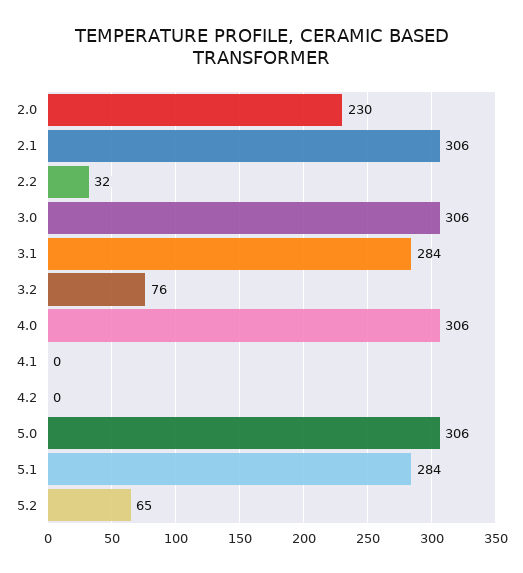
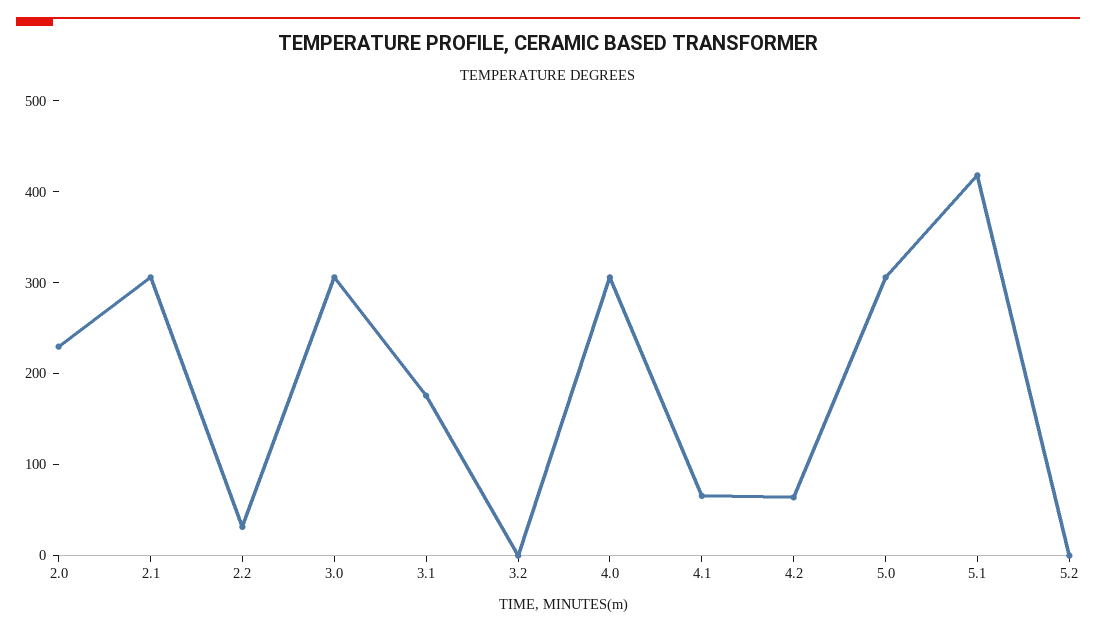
  {
    "2.0": 230,
    "2.1": 306,
    "2.2": 32,
    "3.0": 306,
-   "3.1": 284,
+   "3.1": 180,
-   "3.2": 76,
+   "3.2": 0,
    "4.0": 306,
-   "4.1": 0,
+   "4.1": 60,
-   "4.2": 0,
+   "4.2": 60,
    "5.0": 306,
-   "5.1": 284,
+   "5.1": 420,
-   "5.2": 65
+   "5.2": 0
  }

